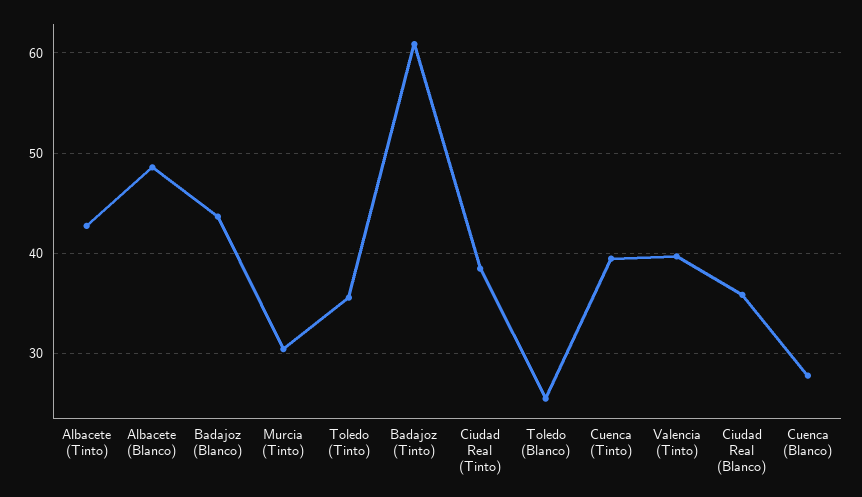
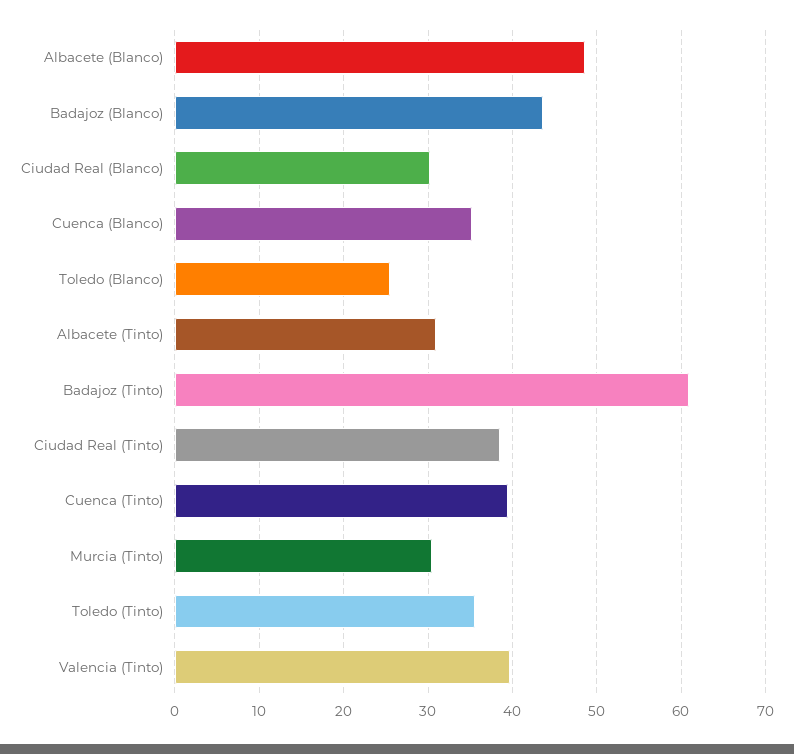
  {
-   "Albacete (Tinto)": 43,
+   "Albacete (Tinto)": 31,
    "Albacete (Blanco)": 49,
    "Badajoz (Blanco)": 44,
    "Murcia (Tinto)": 30,
    "Toledo (Tinto)": 36,
    "Badajoz (Tinto)": 61,
    "Ciudad Real (Tinto)": 38,
    "Toledo (Blanco)": 26,
    "Cuenca (Tinto)": 39,
    "Valencia (Tinto)": 40,
-   "Ciudad Real (Blanco)": 36,
+   "Ciudad Real (Blanco)": 30,
-   "Cuenca (Blanco)": 28
+   "Cuenca (Blanco)": 35
  }

